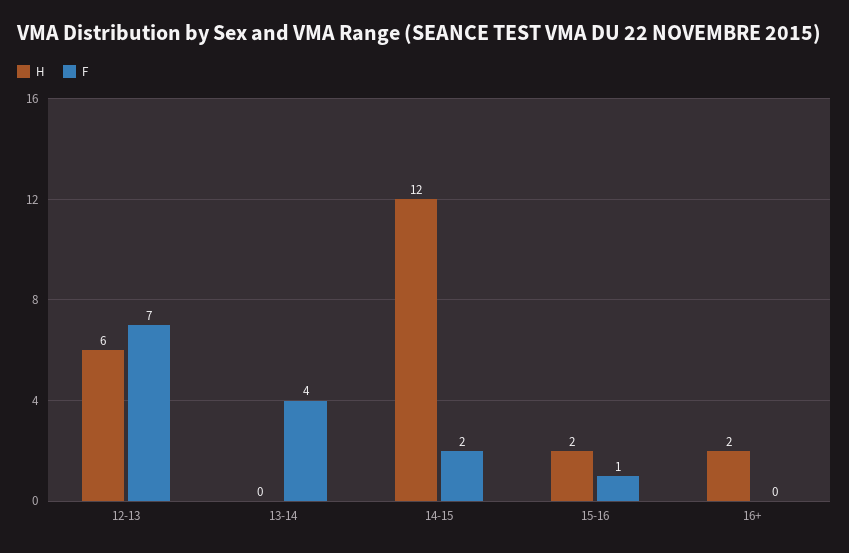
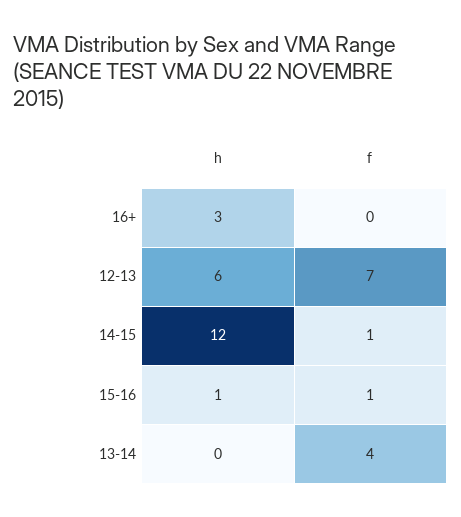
  {
    "H": {
      "12-13": 6,
      "13-14": 0,
      "14-15": 12,
-     "15-16": 2,
+     "15-16": 1,
-     "16+": 2
+     "16+": 3
    },
    "F": {
      "12-13": 7,
      "13-14": 4,
-     "14-15": 2,
+     "14-15": 1,
      "15-16": 1,
      "16+": 0
    }
  }

